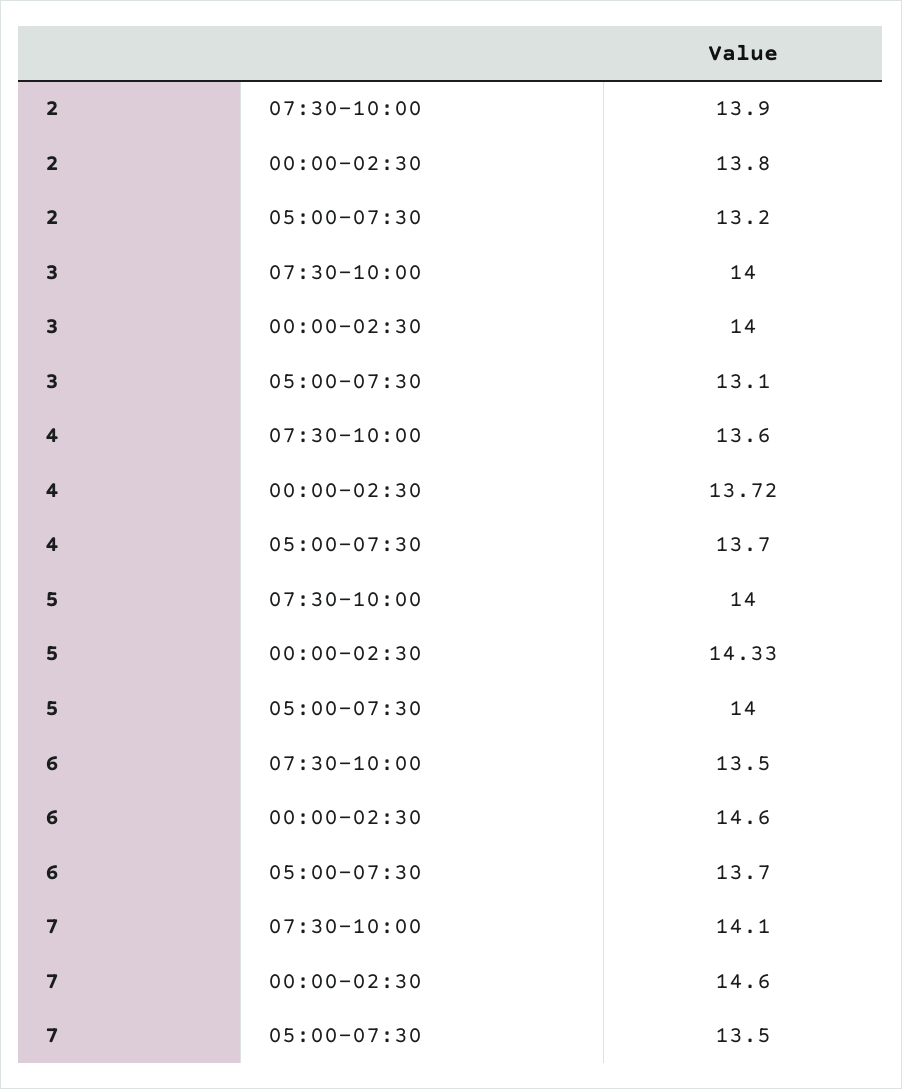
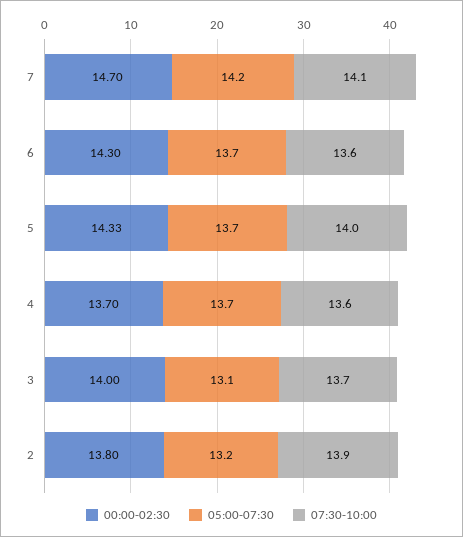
  {
    "07:30-10:00": {
      "2": 13.9,
-     "3": 14,
+     "3": 13.7,
      "4": 13.6,
      "5": 14,
-     "6": 13.5,
+     "6": 13.6,
      "7": 14.1
    },
    "00:00-02:30": {
      "2": 13.8,
      "3": 14,
-     "4": 13.72,
+     "4": 13.7,
      "5": 14.33,
-     "6": 14.6,
+     "6": 14.3,
-     "7": 14.6
+     "7": 14.7
    },
    "05:00-07:30": {
      "2": 13.2,
      "3": 13.1,
      "4": 13.7,
-     "5": 14,
+     "5": 13.7,
      "6": 13.7,
-     "7": 13.5
+     "7": 14.2
    }
  }

